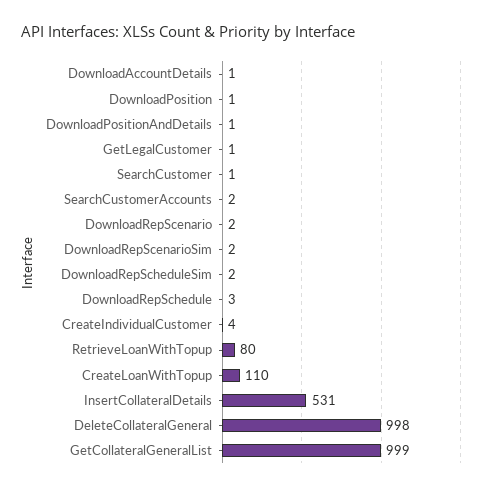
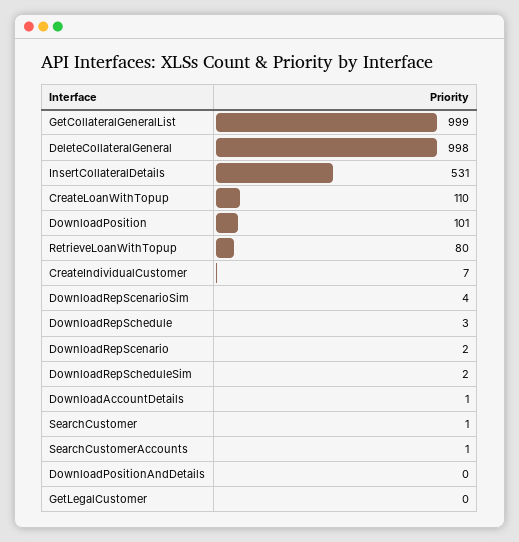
  {
    "DownloadAccountDetails": 1,
-   "DownloadPosition": 1,
+   "DownloadPosition": 101,
-   "DownloadPositionAndDetails": 1,
+   "DownloadPositionAndDetails": 0,
-   "GetLegalCustomer": 1,
+   "GetLegalCustomer": 0,
    "SearchCustomer": 1,
-   "SearchCustomerAccounts": 2,
+   "SearchCustomerAccounts": 1,
    "DownloadRepScenario": 2,
-   "DownloadRepScenarioSim": 2,
+   "DownloadRepScenarioSim": 4,
    "DownloadRepScheduleSim": 2,
    "DownloadRepSchedule": 3,
-   "CreateIndividualCustomer": 4,
+   "CreateIndividualCustomer": 7,
    "RetrieveLoanWithTopup": 80,
    "CreateLoanWithTopup": 110,
    "InsertCollateralDetails": 531,
    "DeleteCollateralGeneral": 998,
    "GetCollateralGeneralList": 999
  }

